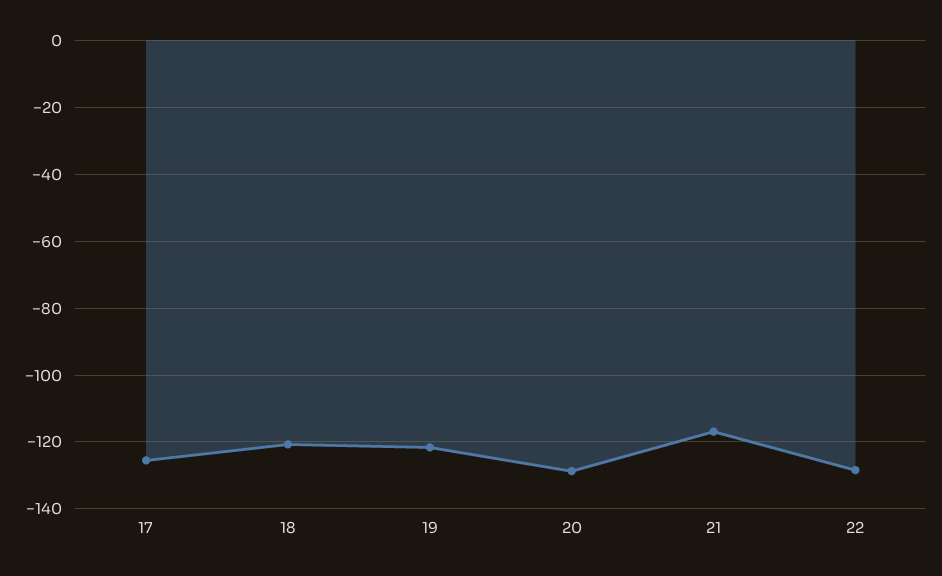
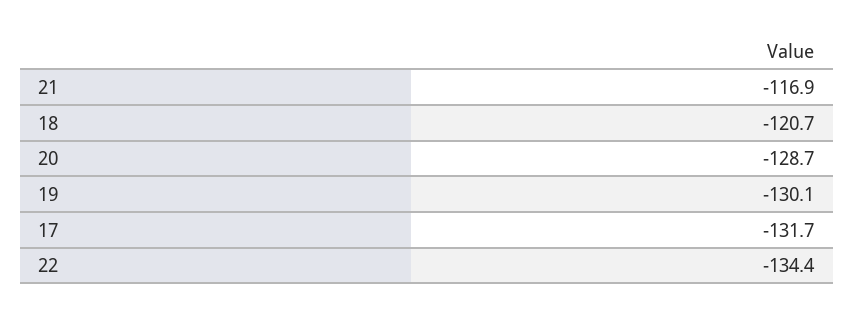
  {
-   "17": -126,
+   "17": -131.7,
    "18": -120.7,
-   "19": -122,
+   "19": -130.1,
    "20": -128.7,
    "21": -116.9,
-   "22": -128
+   "22": -134.4
  }

